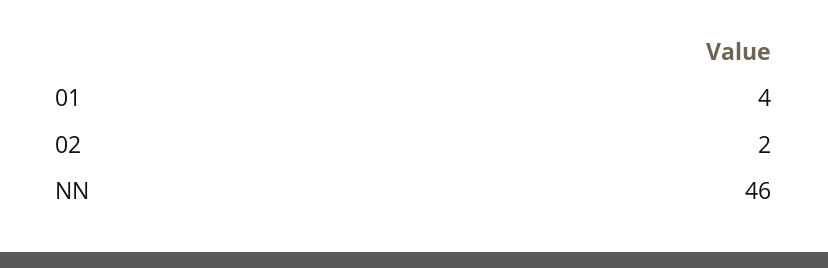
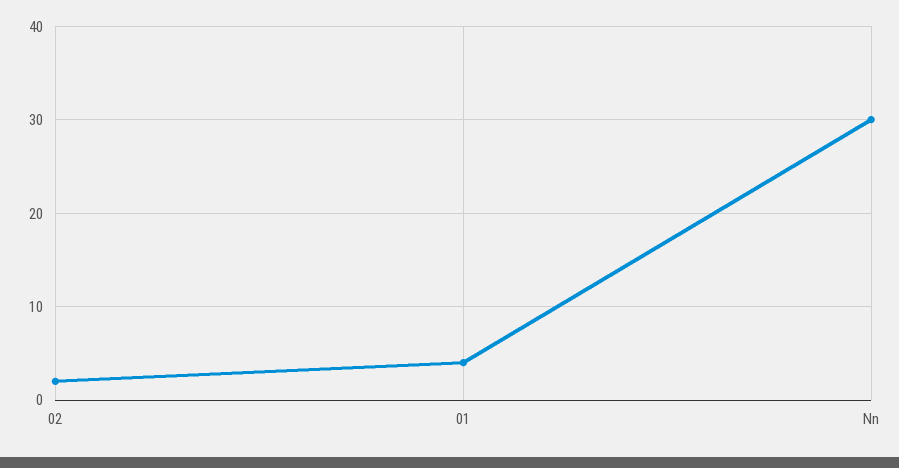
  {
    "01": 4,
    "02": 2,
-   "NN": 46
+   "NN": 30
  }

